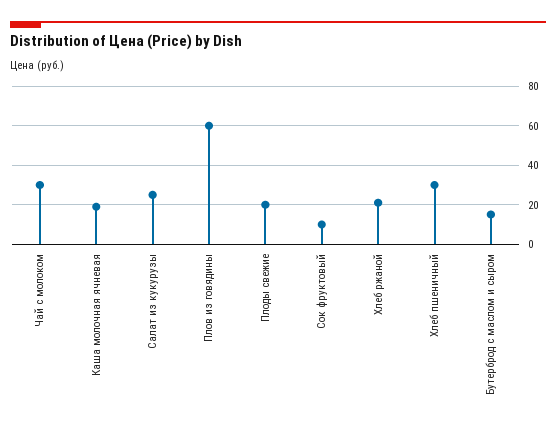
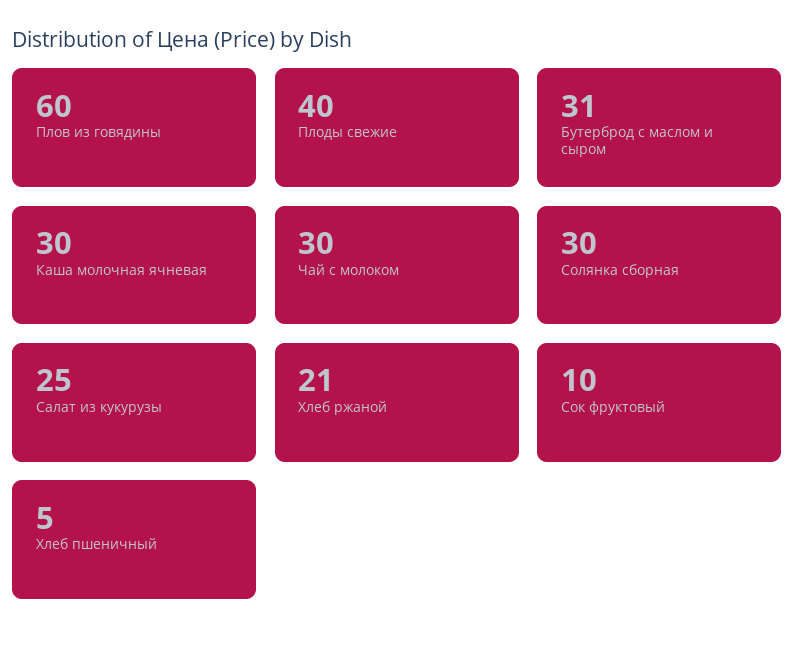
  {
    "Чай с молоком": 30,
-   "Каша молочная ячневая": 20,
+   "Каша молочная ячневая": 30,
    "Салат из кукурузы": 25,
    "Плов из говядины": 60,
-   "Плоды свежие": 20,
+   "Плоды свежие": 40,
    "Сок фруктовый": 10,
    "Хлеб ржаной": 21,
-   "Хлеб пшеничный": 30,
+   "Хлеб пшеничный": 5,
-   "Бутерброд с маслом и сыром": 15
+   "Бутерброд с маслом и сыром": 31,
+   "Солянка сборная": 30
  }

